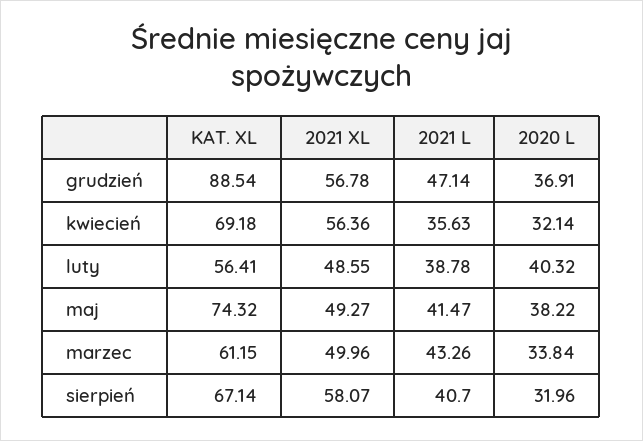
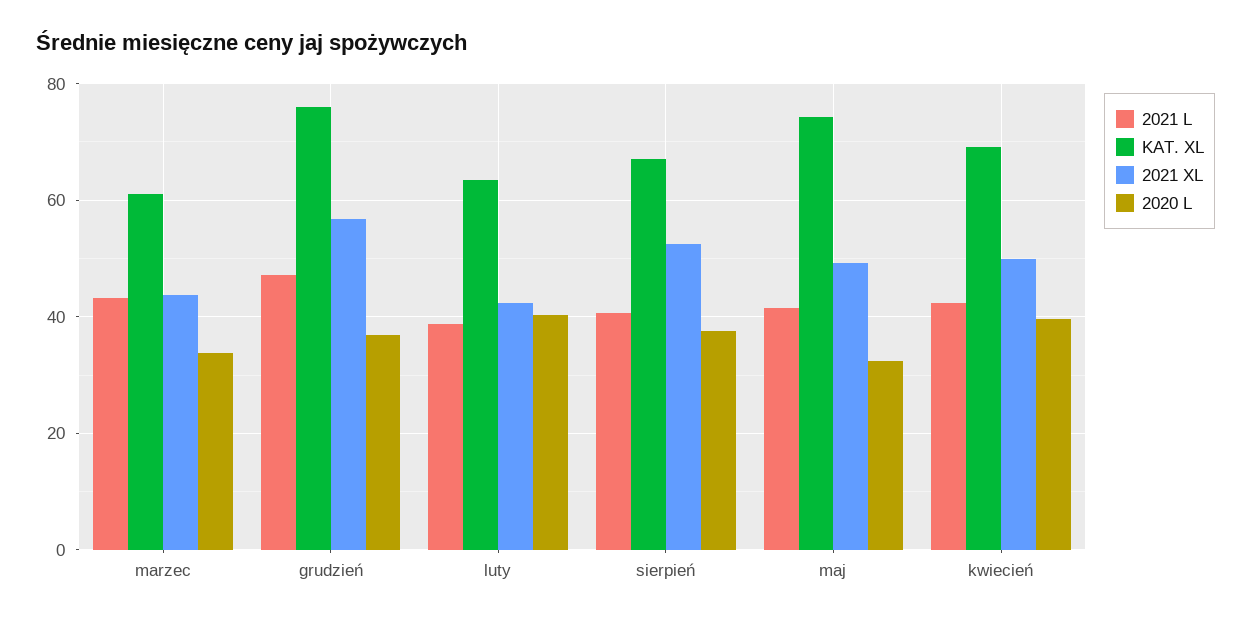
  {
    "KAT. XL": {
-     "grudzień": 88.54,
+     "grudzień": 76,
      "kwiecień": 69.18,
-     "luty": 56.41,
+     "luty": 64,
      "maj": 74.32,
      "marzec": 61.15,
      "sierpień": 67.14
    },
    "2021 XL": {
      "grudzień": 56.78,
-     "kwiecień": 56.36,
+     "kwiecień": 50,
-     "luty": 48.55,
+     "luty": 42,
      "maj": 49.27,
-     "marzec": 49.96,
+     "marzec": 44,
-     "sierpień": 58.07
+     "sierpień": 52
    },
    "2021 L": {
      "grudzień": 47.14,
-     "kwiecień": 35.63,
+     "kwiecień": 42,
      "luty": 38.78,
      "maj": 41.47,
      "marzec": 43.26,
      "sierpień": 40.7
    },
    "2020 L": {
      "grudzień": 36.91,
-     "kwiecień": 32.14,
+     "kwiecień": 40,
      "luty": 40.32,
-     "maj": 38.22,
+     "maj": 32,
      "marzec": 33.84,
-     "sierpień": 31.96
+     "sierpień": 38
    }
  }

